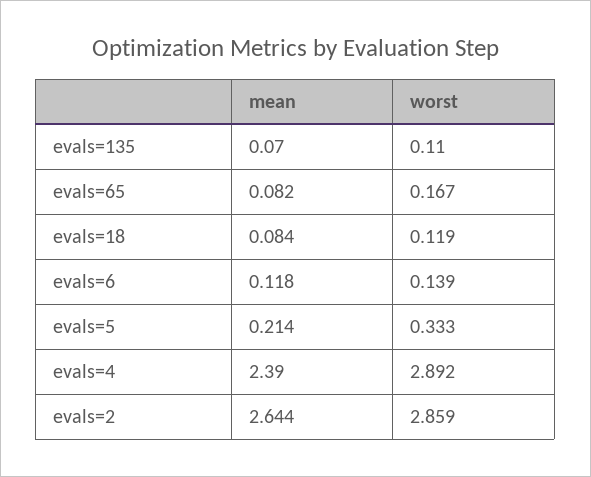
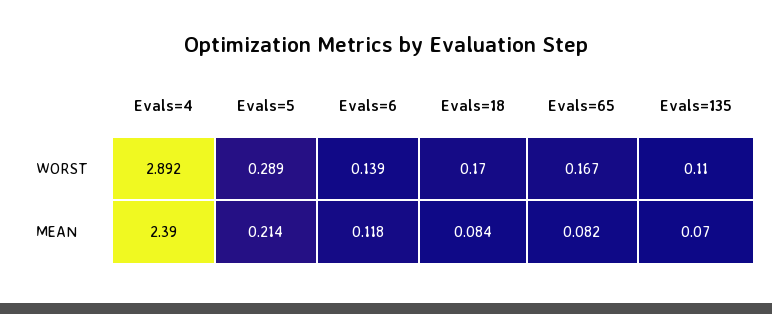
  {
    "mean": {
      "evals=135": 0.07,
      "evals=65": 0.082,
      "evals=18": 0.084,
      "evals=6": 0.118,
      "evals=5": 0.214,
-     "evals=4": 2.39,
+     "evals=4": 2.39
-     "evals=2": 2.644
    },
    "worst": {
      "evals=135": 0.11,
      "evals=65": 0.167,
-     "evals=18": 0.119,
+     "evals=18": 0.17,
      "evals=6": 0.139,
-     "evals=5": 0.333,
+     "evals=5": 0.289,
-     "evals=4": 2.892,
+     "evals=4": 2.892
-     "evals=2": 2.859
    }
  }

